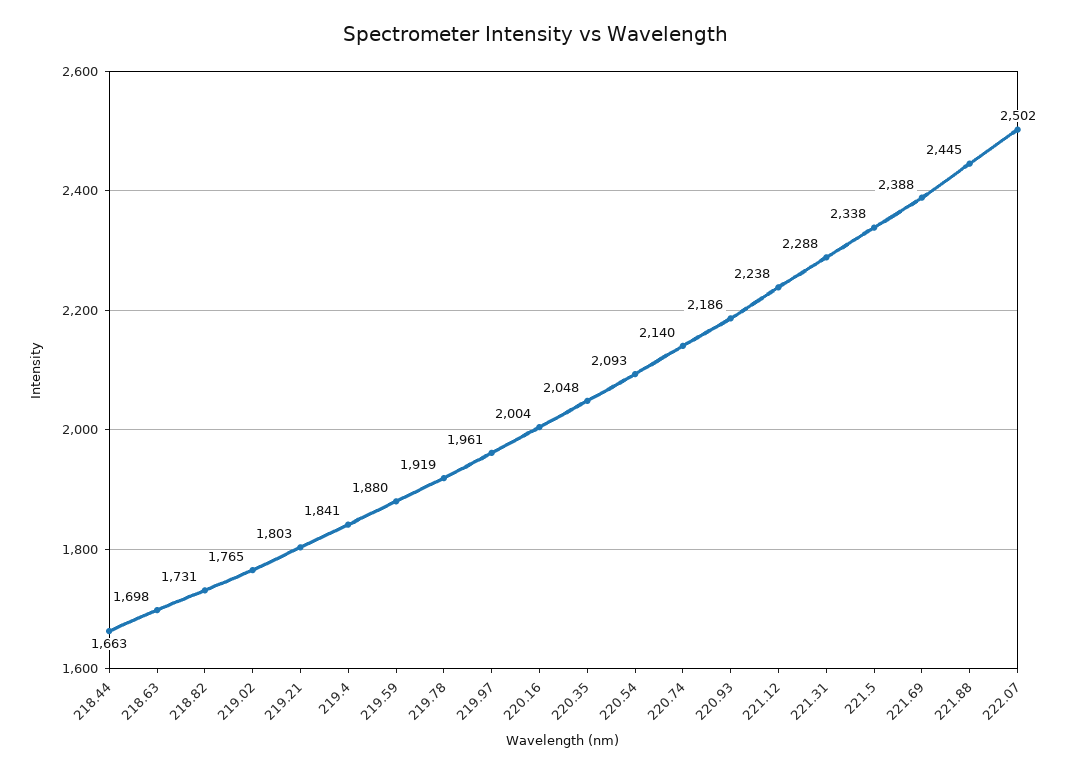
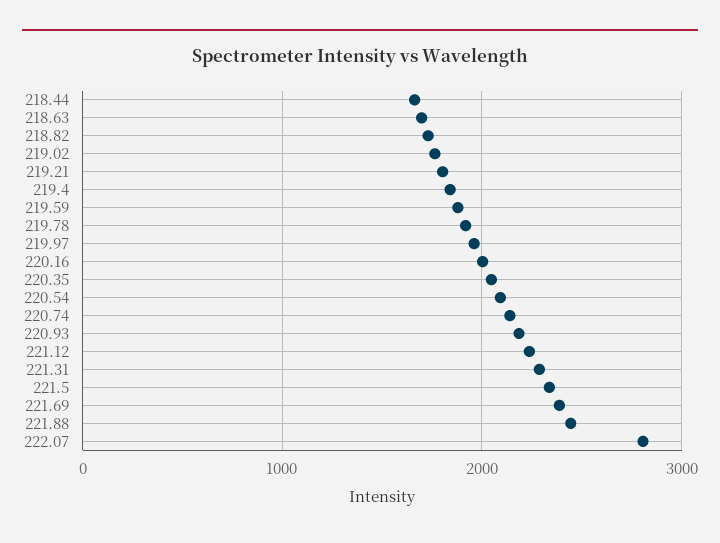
  {
    "218.44": 1663,
    "218.63": 1698,
    "218.82": 1731,
    "219.02": 1765,
    "219.21": 1803,
    "219.4": 1841,
    "219.59": 1880,
    "219.78": 1919,
    "219.97": 1961,
    "220.16": 2004,
    "220.35": 2048,
    "220.54": 2093,
    "220.74": 2140,
    "220.93": 2186,
    "221.12": 2238,
    "221.31": 2288,
    "221.5": 2338,
    "221.69": 2388,
    "221.88": 2445,
-   "222.07": 2502
+   "222.07": 2800
  }

